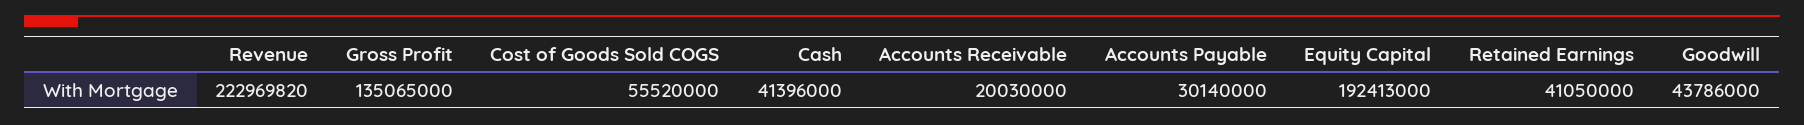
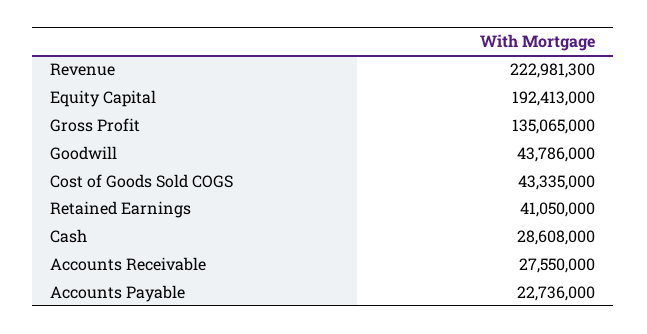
  {
-   "Revenue": 222969820,
+   "Revenue": 222981300,
    "Gross Profit": 135065000,
-   "Cost of Goods Sold COGS": 55520000,
+   "Cost of Goods Sold COGS": 43335000,
-   "Cash": 41396000,
+   "Cash": 28608000,
-   "Accounts Receivable": 20030000,
+   "Accounts Receivable": 27550000,
-   "Accounts Payable": 30140000,
+   "Accounts Payable": 22736000,
    "Equity Capital": 192413000,
    "Retained Earnings": 41050000,
    "Goodwill": 43786000
  }

